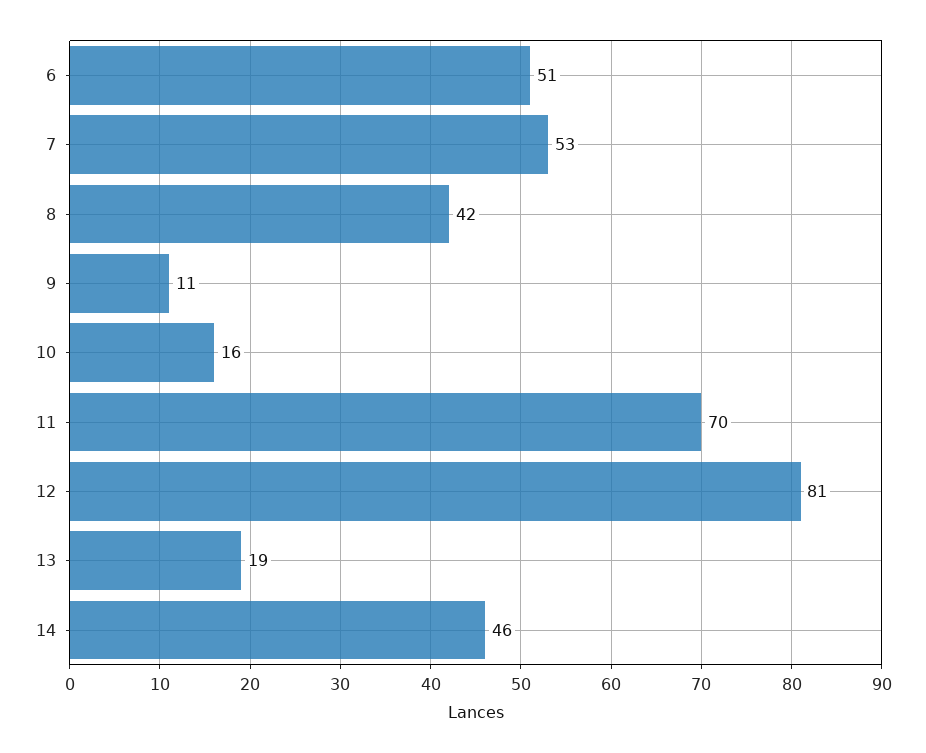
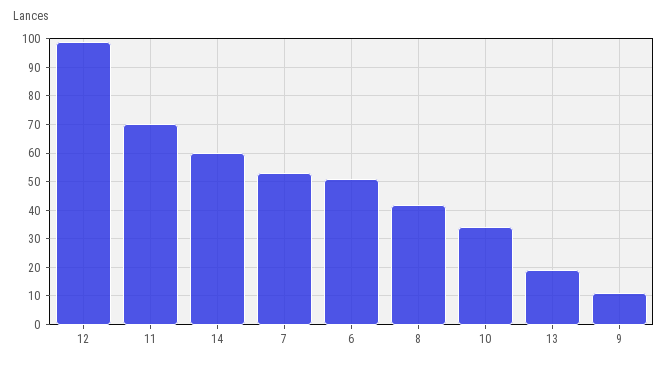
  {
    "6": 51,
    "7": 53,
    "8": 42,
    "9": 11,
-   "10": 16,
+   "10": 35,
    "11": 70,
-   "12": 81,
+   "12": 100,
    "13": 19,
-   "14": 46
+   "14": 60
  }

